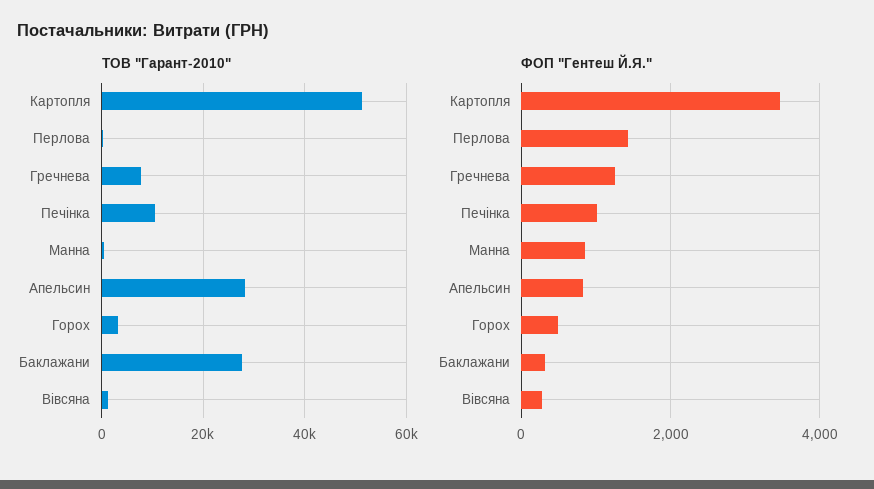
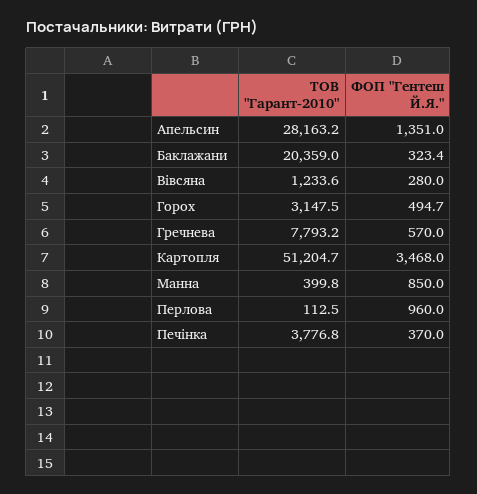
  {
    "ТОВ \"Гарант-2010\"": {
      "Картопля": 51204.7,
      "Перлова": 112.5,
      "Гречнева": 7793.2,
-     "Печінка": 10000,
+     "Печінка": 3776.8,
      "Манна": 399.8,
      "Апельсин": 28163.2,
      "Горох": 3147.5,
-     "Баклажани": 28000,
+     "Баклажани": 20359,
      "Вівсяна": 1233.6
    },
    "ФОП \"Гентеш Й.Я.\"": {
      "Картопля": 3468,
-     "Перлова": 1400,
+     "Перлова": 960,
-     "Гречнева": 1200,
+     "Гречнева": 570,
-     "Печінка": 1000,
+     "Печінка": 370,
      "Манна": 850,
-     "Апельсин": 800,
+     "Апельсин": 1351,
      "Горох": 494.7,
      "Баклажани": 323.4,
      "Вівсяна": 280
    }
  }

